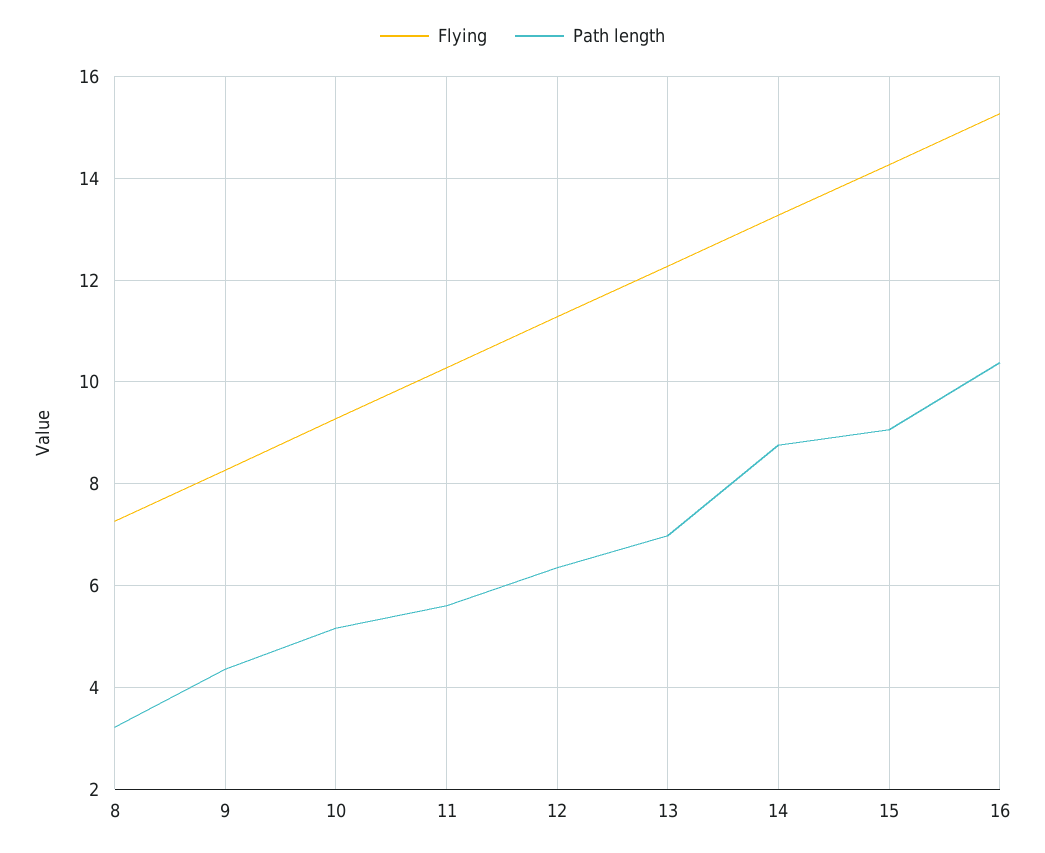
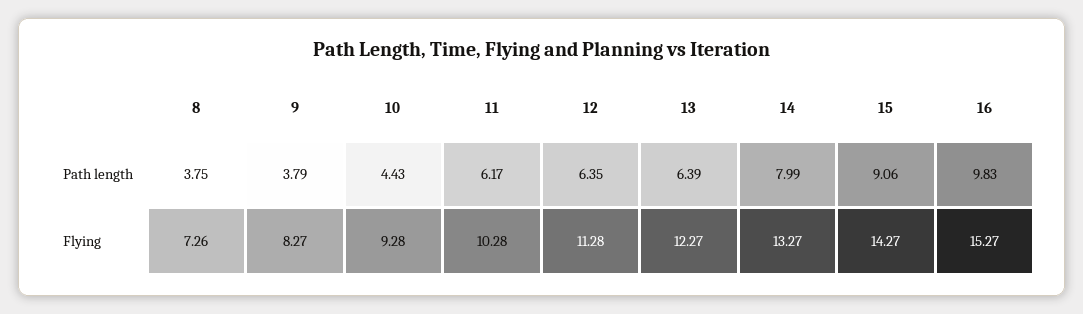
  {
    "Flying": {
      "8": 7.26,
      "9": 8.27,
      "10": 9.28,
      "11": 10.28,
      "12": 11.28,
      "13": 12.27,
      "14": 13.27,
      "15": 14.27,
      "16": 15.27
    },
    "Path length": {
-     "8": 3.2,
+     "8": 3.75,
-     "9": 4.4,
+     "9": 3.79,
-     "10": 5.2,
+     "10": 4.43,
-     "11": 5.6,
+     "11": 6.17,
      "12": 6.35,
-     "13": 7,
+     "13": 6.39,
-     "14": 8.8,
+     "14": 7.99,
      "15": 9.06,
-     "16": 10.4
+     "16": 9.83
    }
  }

